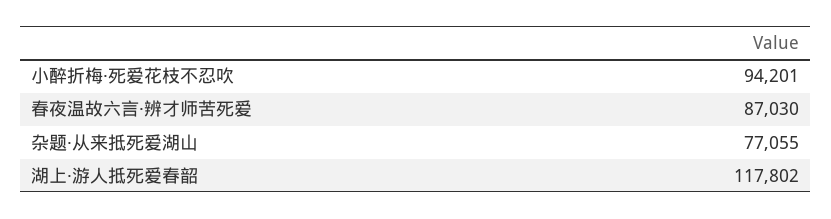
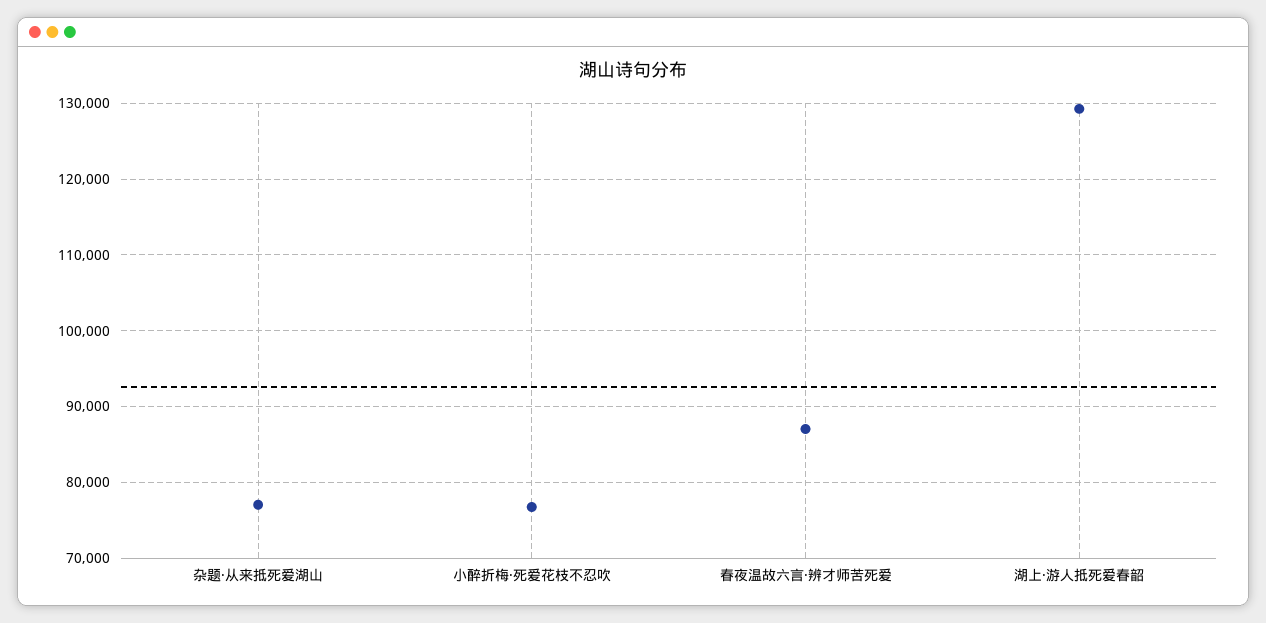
  {
-   "小醉折梅·死爱花枝不忍吹": 94201,
+   "小醉折梅·死爱花枝不忍吹": 77000,
    "春夜温故六言·辨才师苦死爱": 87030,
    "杂题·从来抵死爱湖山": 77055,
-   "湖上·游人抵死爱春韶": 117802
+   "湖上·游人抵死爱春韶": 129000
  }

